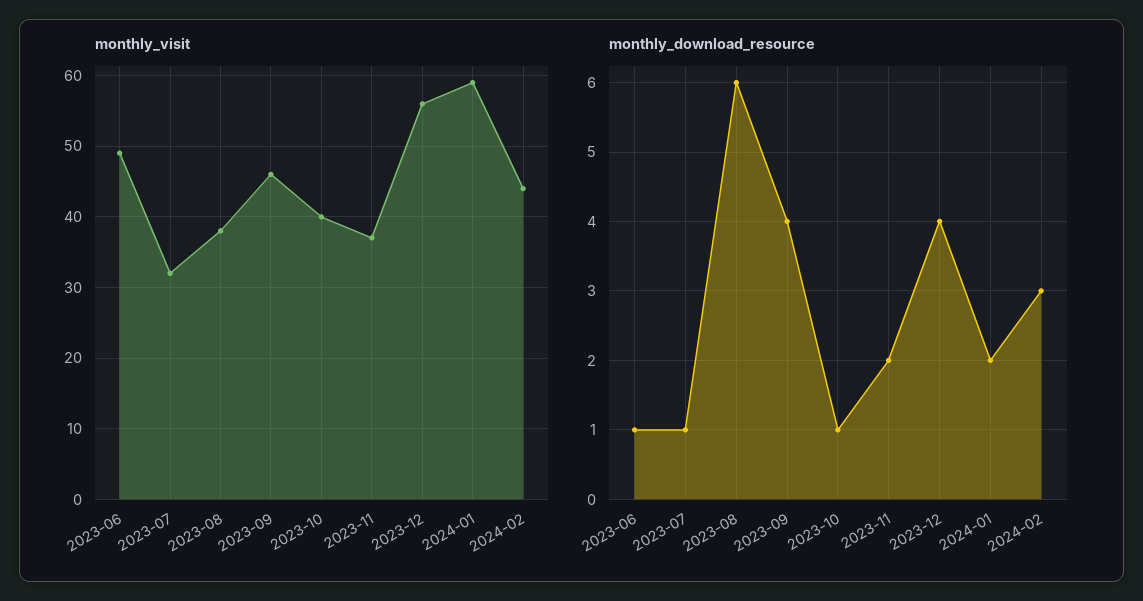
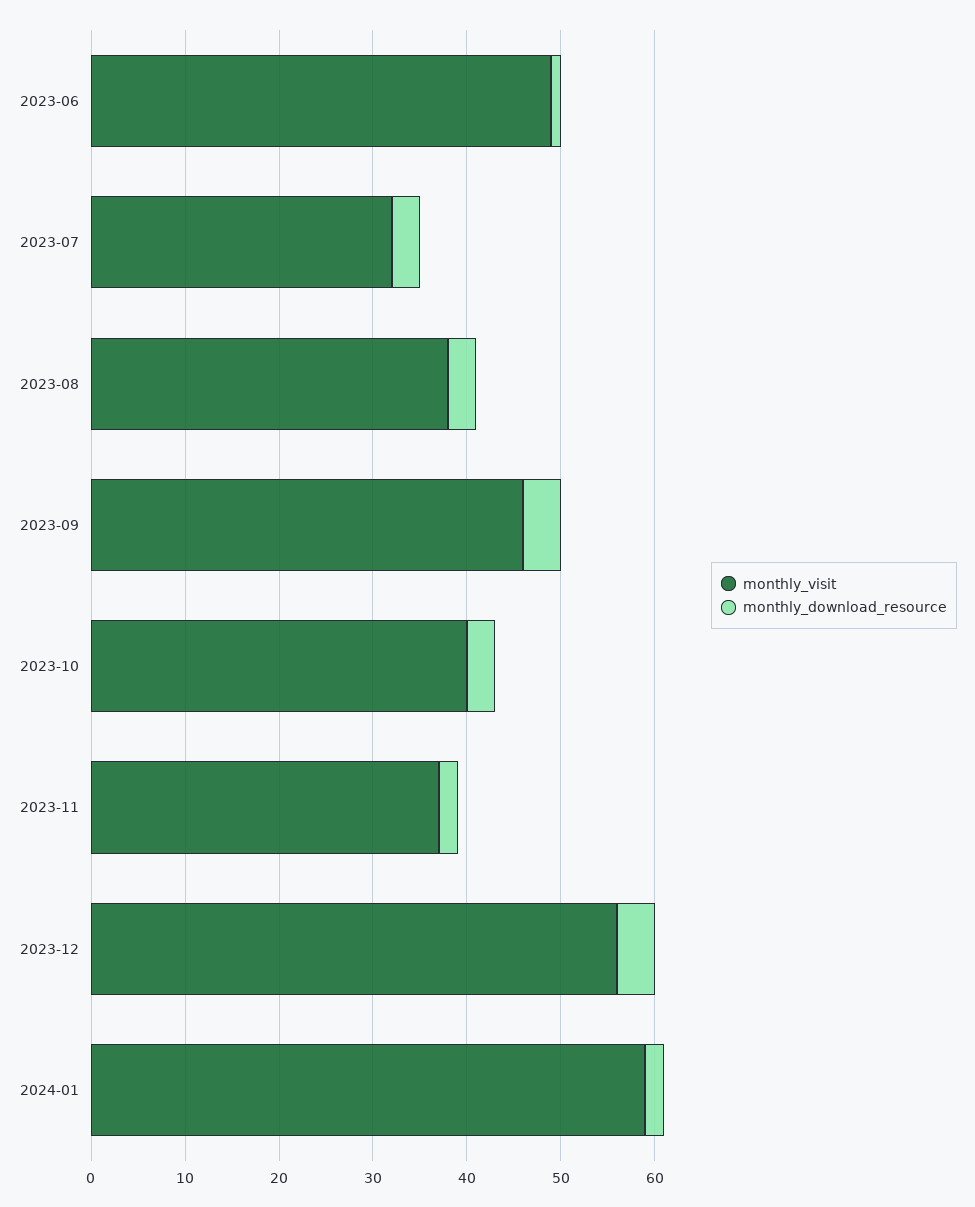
  {
    "monthly_visit": {
      "2023-06": 49,
      "2023-07": 32,
      "2023-08": 38,
      "2023-09": 46,
      "2023-10": 40,
      "2023-11": 37,
      "2023-12": 56,
-     "2024-01": 59,
+     "2024-01": 59
-     "2024-02": 44
    },
    "monthly_download_resource": {
      "2023-06": 1,
-     "2023-07": 1,
+     "2023-07": 3,
-     "2023-08": 6,
+     "2023-08": 3,
      "2023-09": 4,
-     "2023-10": 1,
+     "2023-10": 3,
      "2023-11": 2,
      "2023-12": 4,
-     "2024-01": 2,
+     "2024-01": 2
-     "2024-02": 3
    }
  }

